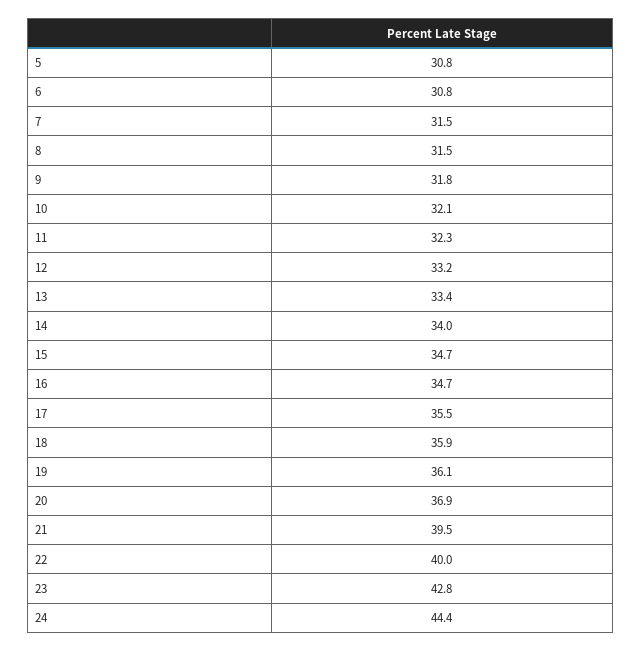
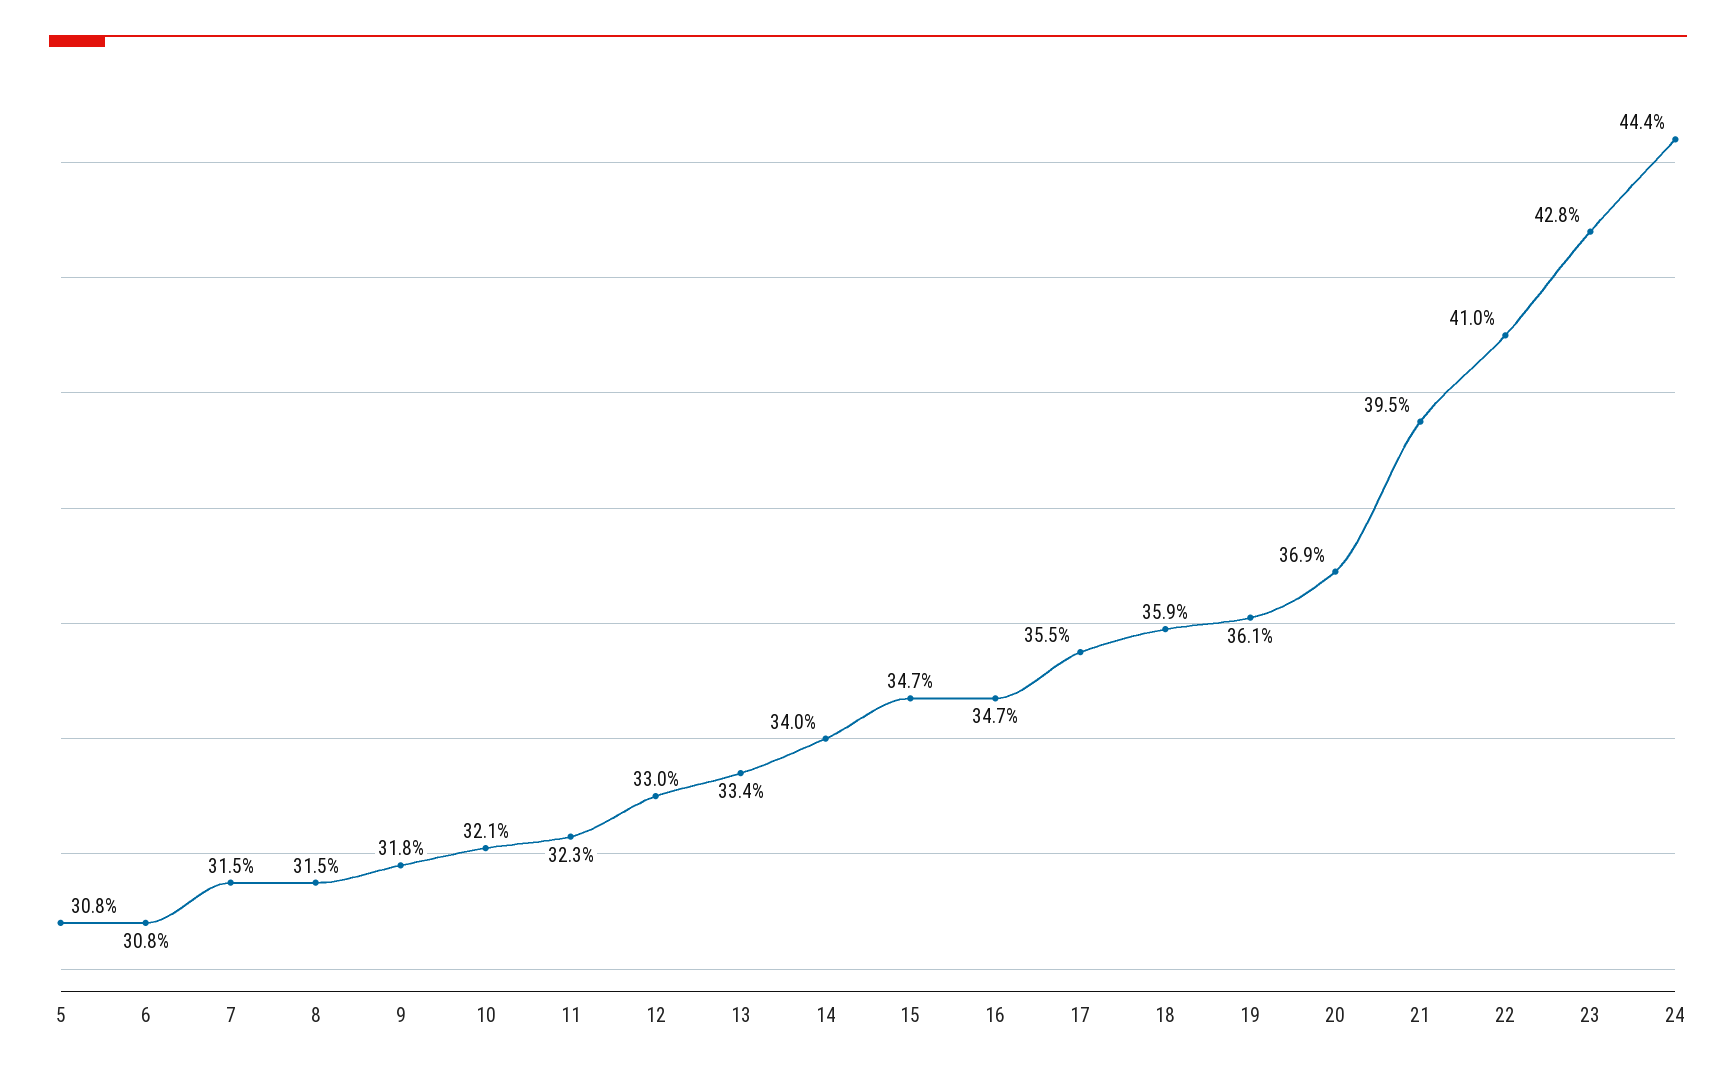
  {
    "5": 30.8,
    "6": 30.8,
    "7": 31.5,
    "8": 31.5,
    "9": 31.8,
    "10": 32.1,
    "11": 32.3,
-   "12": 33.2,
+   "12": 33,
    "13": 33.4,
    "14": 34,
    "15": 34.7,
    "16": 34.7,
    "17": 35.5,
    "18": 35.9,
    "19": 36.1,
    "20": 36.9,
    "21": 39.5,
-   "22": 40,
+   "22": 41,
    "23": 42.8,
    "24": 44.4
  }

